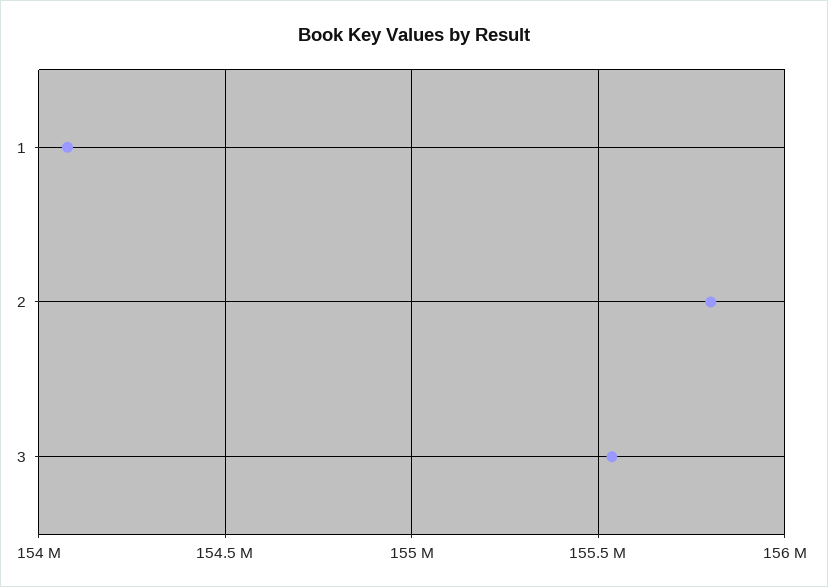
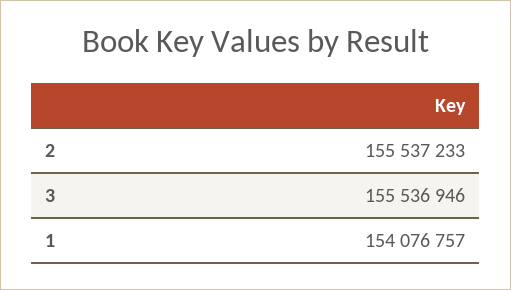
  {
    "1": 154076757,
-   "2": 155800000,
+   "2": 155537233,
    "3": 155536946
  }

